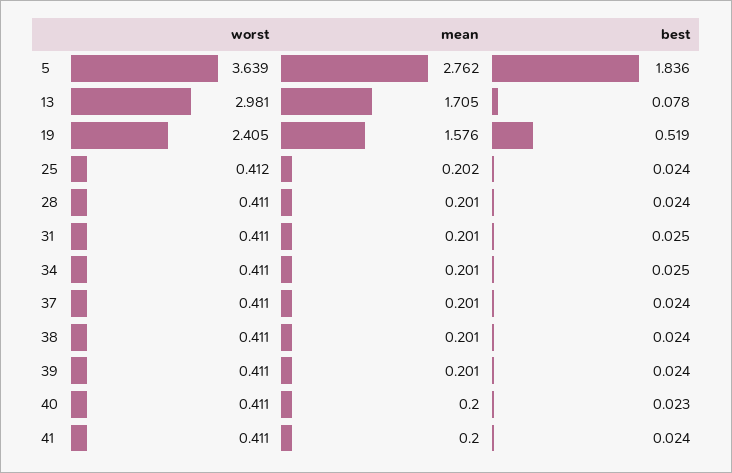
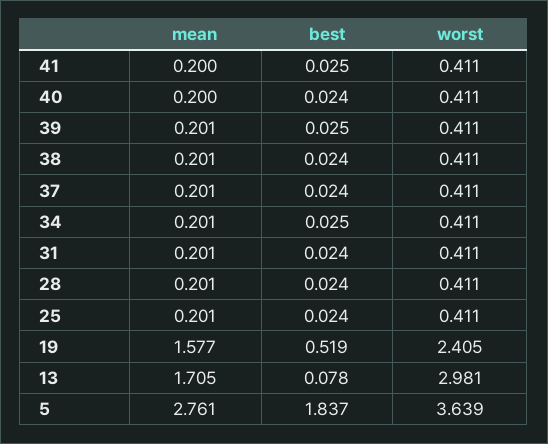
  {
    "worst": {
      "5": 3.639,
      "13": 2.981,
      "19": 2.405,
-     "25": 0.412,
+     "25": 0.411,
      "28": 0.411,
      "31": 0.411,
      "34": 0.411,
      "37": 0.411,
      "38": 0.411,
      "39": 0.411,
      "40": 0.411,
      "41": 0.411
    },
    "mean": {
-     "5": 2.762,
+     "5": 2.761,
      "13": 1.705,
-     "19": 1.576,
+     "19": 1.577,
-     "25": 0.202,
+     "25": 0.201,
      "28": 0.201,
      "31": 0.201,
      "34": 0.201,
      "37": 0.201,
      "38": 0.201,
      "39": 0.201,
      "40": 0.2,
      "41": 0.2
    },
    "best": {
-     "5": 1.836,
+     "5": 1.837,
      "13": 0.078,
      "19": 0.519,
      "25": 0.024,
      "28": 0.024,
-     "31": 0.025,
+     "31": 0.024,
      "34": 0.025,
      "37": 0.024,
      "38": 0.024,
-     "39": 0.024,
+     "39": 0.025,
-     "40": 0.023,
+     "40": 0.024,
-     "41": 0.024
+     "41": 0.025
    }
  }

